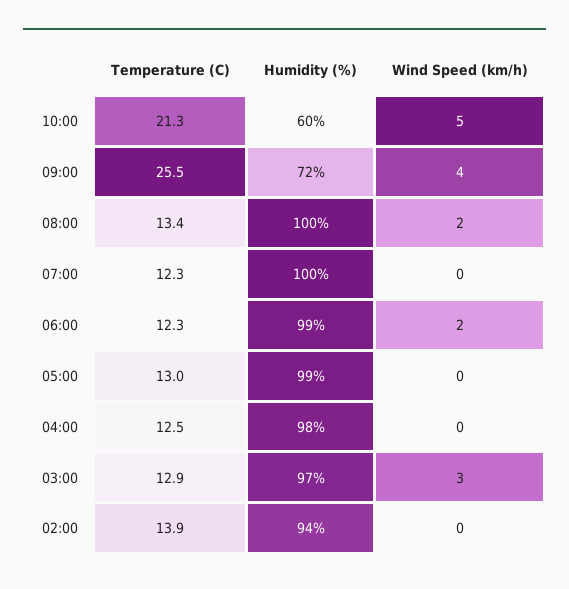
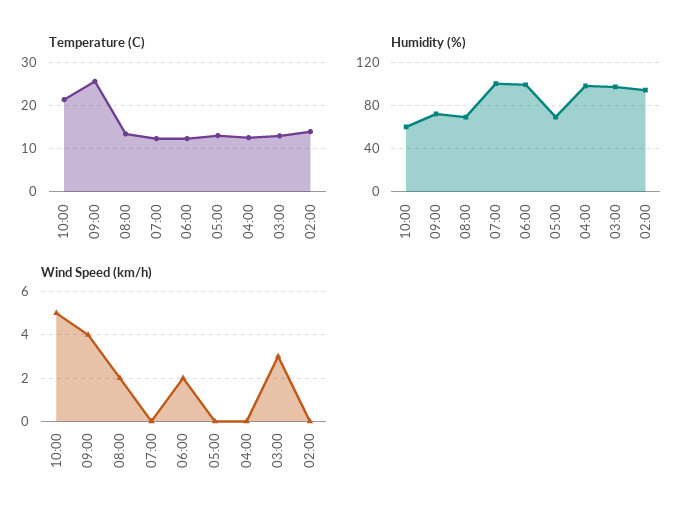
  {
    "Temperature (C)": {
      "10:00": 21.3,
      "09:00": 25.5,
      "08:00": 13.4,
      "07:00": 12.3,
      "06:00": 12.3,
      "05:00": 13,
      "04:00": 12.5,
      "03:00": 12.9,
      "02:00": 13.9
    },
    "Humidity (%)": {
      "10:00": 60,
      "09:00": 72,
-     "08:00": 100,
+     "08:00": 70,
      "07:00": 100,
      "06:00": 99,
-     "05:00": 99,
+     "05:00": 70,
      "04:00": 98,
      "03:00": 97,
      "02:00": 94
    },
    "Wind Speed (km/h)": {
      "10:00": 5,
      "09:00": 4,
      "08:00": 2,
      "07:00": 0,
      "06:00": 2,
      "05:00": 0,
      "04:00": 0,
      "03:00": 3,
      "02:00": 0
    }
  }

